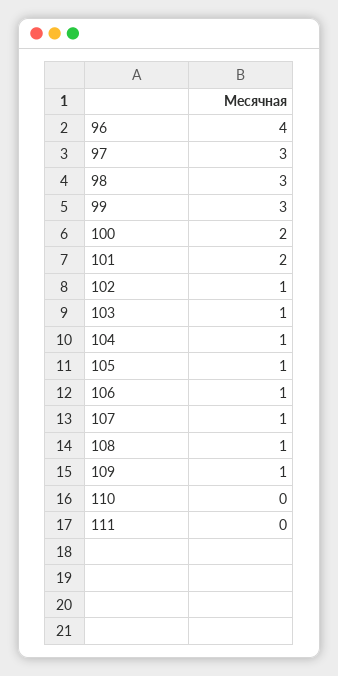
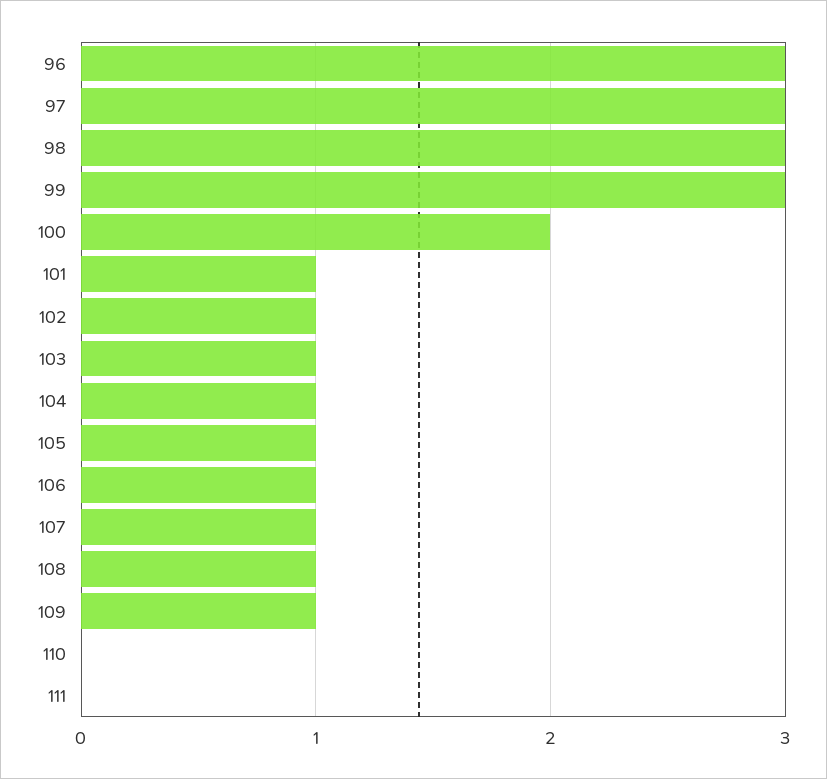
  {
-   "96": 4,
+   "96": 3,
    "97": 3,
    "98": 3,
    "99": 3,
    "100": 2,
-   "101": 2,
+   "101": 1,
    "102": 1,
    "103": 1,
    "104": 1,
    "105": 1,
    "106": 1,
    "107": 1,
    "108": 1,
    "109": 1,
    "110": 0,
    "111": 0
  }

